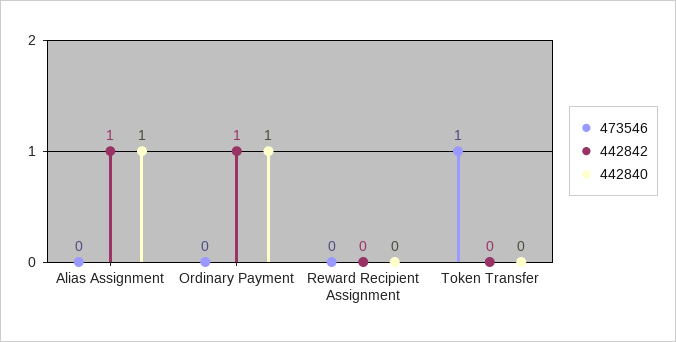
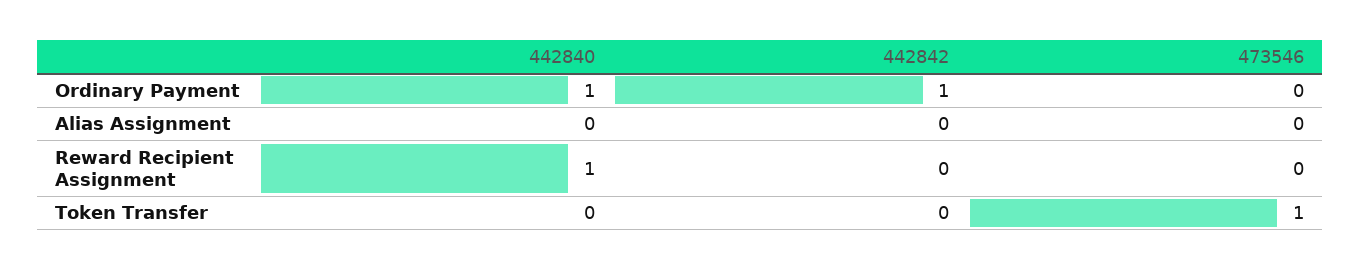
  {
    "473546": {
      "Alias Assignment": 0,
      "Ordinary Payment": 0,
      "Reward Recipient Assignment": 0,
      "Token Transfer": 1
    },
    "442842": {
-     "Alias Assignment": 1,
+     "Alias Assignment": 0,
      "Ordinary Payment": 1,
      "Reward Recipient Assignment": 0,
      "Token Transfer": 0
    },
    "442840": {
-     "Alias Assignment": 1,
+     "Alias Assignment": 0,
      "Ordinary Payment": 1,
-     "Reward Recipient Assignment": 0,
+     "Reward Recipient Assignment": 1,
      "Token Transfer": 0
    }
  }

